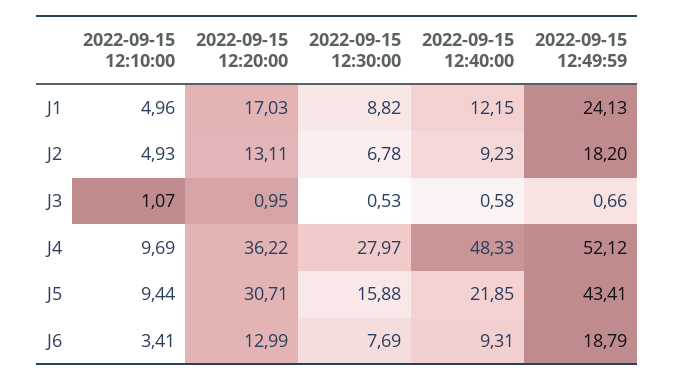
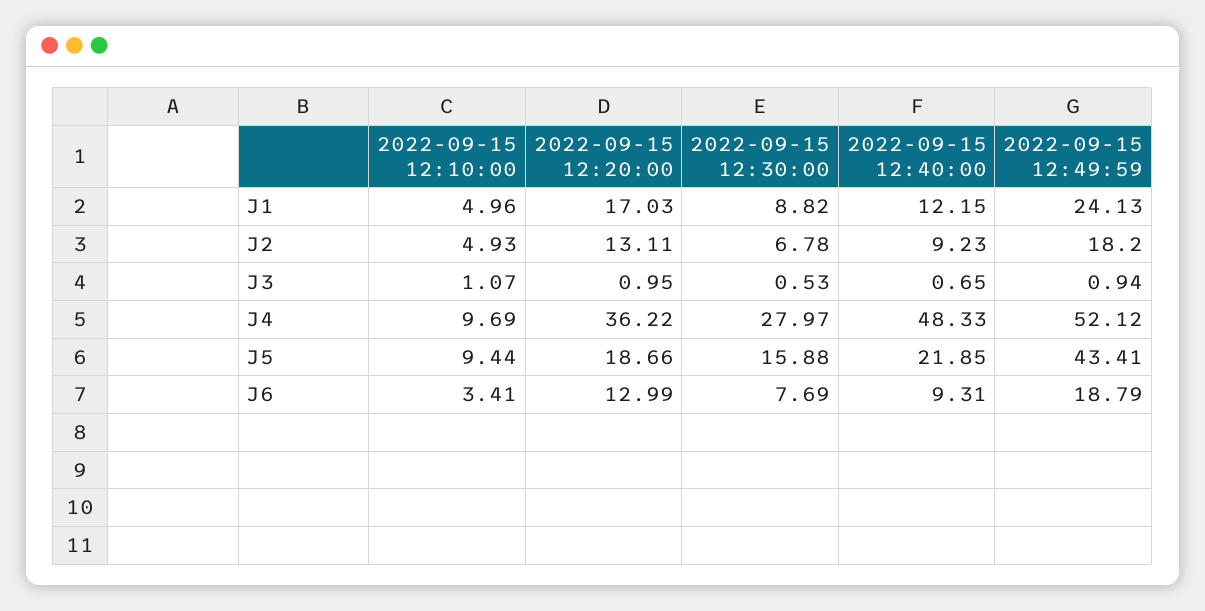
  {
    "2022-09-15 12:10:00": {
      "J1": 4.96,
      "J2": 4.93,
      "J3": 1.07,
      "J4": 9.69,
      "J5": 9.44,
      "J6": 3.41
    },
    "2022-09-15 12:20:00": {
      "J1": 17.03,
      "J2": 13.11,
      "J3": 0.95,
      "J4": 36.22,
-     "J5": 30.71,
+     "J5": 18.66,
      "J6": 12.99
    },
    "2022-09-15 12:30:00": {
      "J1": 8.82,
      "J2": 6.78,
      "J3": 0.53,
      "J4": 27.97,
      "J5": 15.88,
      "J6": 7.69
    },
    "2022-09-15 12:40:00": {
      "J1": 12.15,
      "J2": 9.23,
-     "J3": 0.58,
+     "J3": 0.65,
      "J4": 48.33,
      "J5": 21.85,
      "J6": 9.31
    },
    "2022-09-15 12:49:59": {
      "J1": 24.13,
      "J2": 18.2,
-     "J3": 0.66,
+     "J3": 0.94,
      "J4": 52.12,
      "J5": 43.41,
      "J6": 18.79
    }
  }

